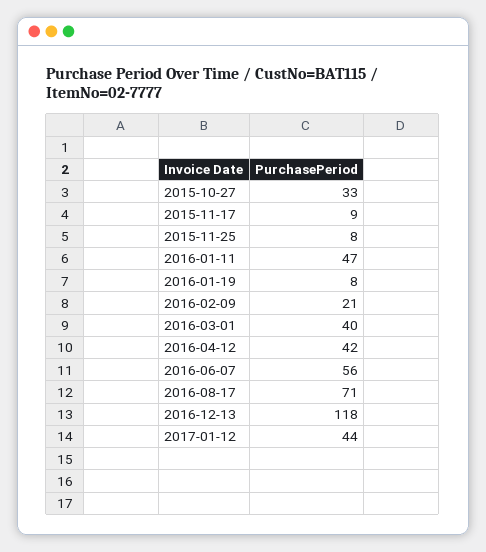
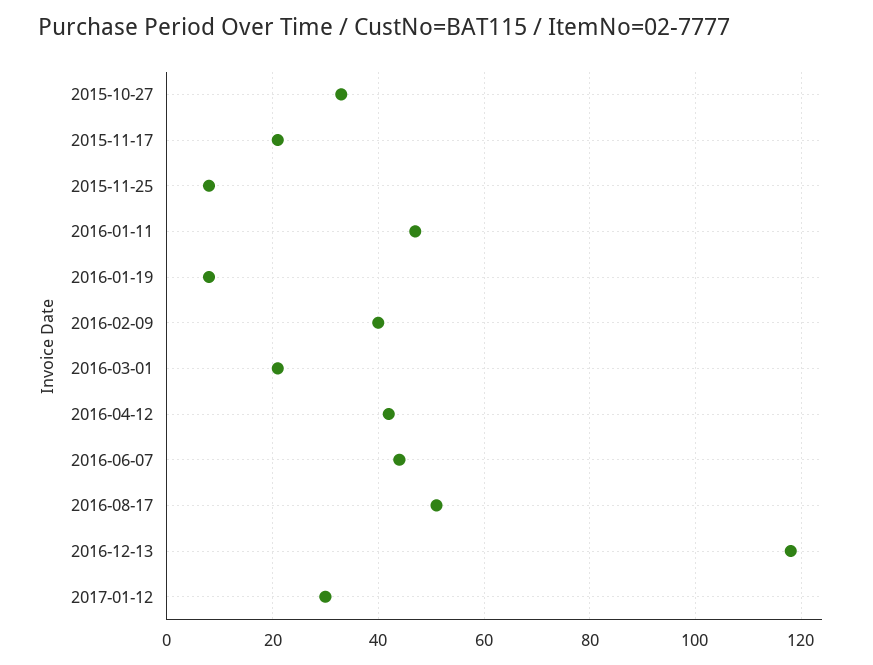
  {
    "2015-10-27": 33,
-   "2015-11-17": 9,
+   "2015-11-17": 20,
    "2015-11-25": 8,
    "2016-01-11": 47,
    "2016-01-19": 8,
-   "2016-02-09": 21,
+   "2016-02-09": 40,
-   "2016-03-01": 40,
+   "2016-03-01": 20,
    "2016-04-12": 42,
-   "2016-06-07": 56,
+   "2016-06-07": 45,
-   "2016-08-17": 71,
+   "2016-08-17": 50,
    "2016-12-13": 118,
-   "2017-01-12": 44
+   "2017-01-12": 30
  }

